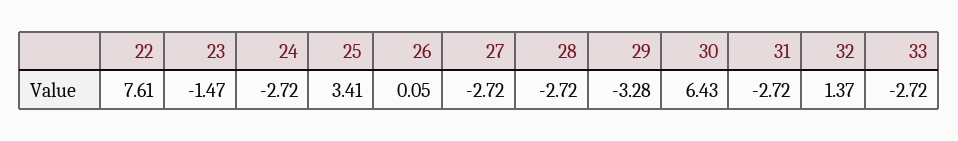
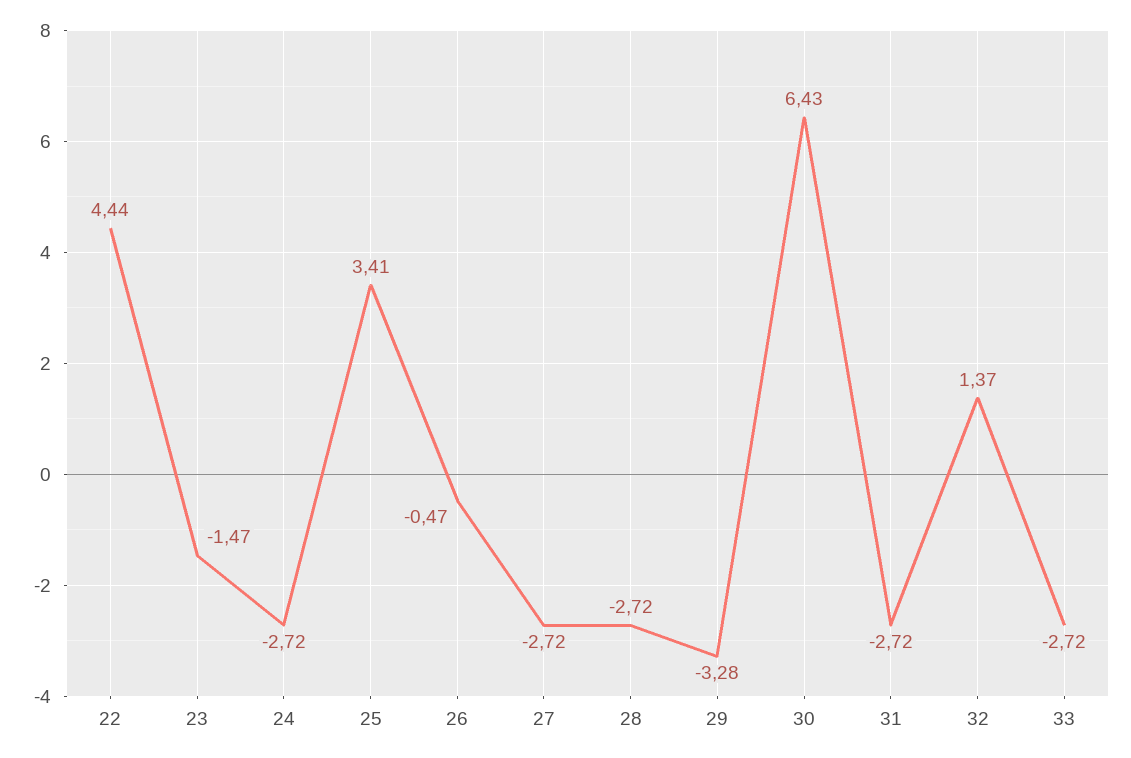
  {
-   "22": 7.61,
+   "22": 4.44,
    "23": -1.47,
    "24": -2.72,
    "25": 3.41,
-   "26": 0.05,
+   "26": -0.47,
    "27": -2.72,
    "28": -2.72,
    "29": -3.28,
    "30": 6.43,
    "31": -2.72,
    "32": 1.37,
    "33": -2.72
  }

